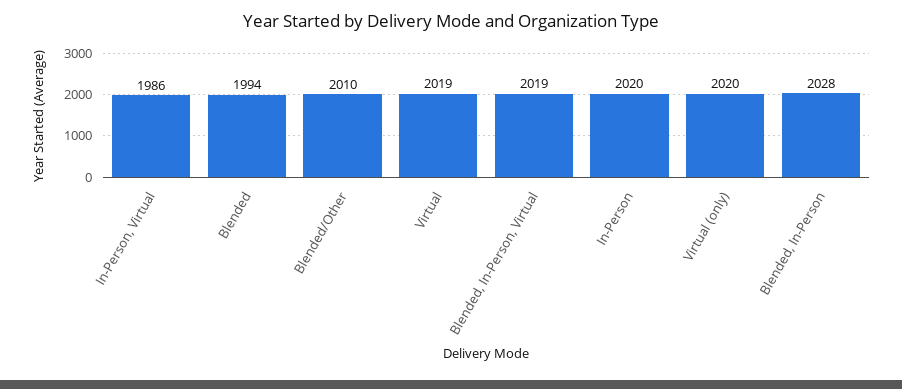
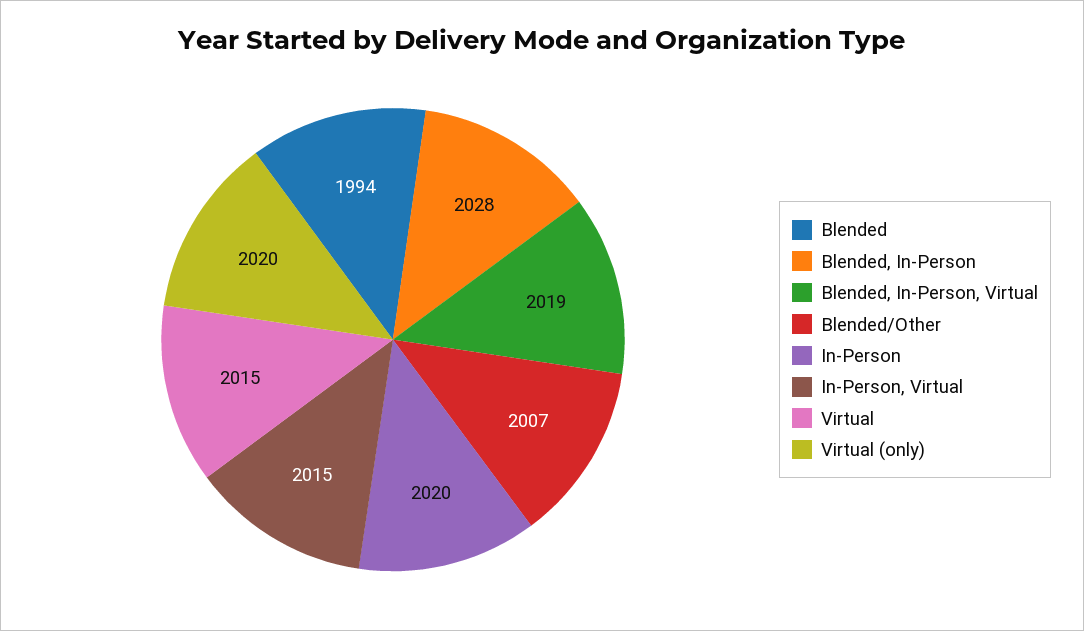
  {
-   "In-Person, Virtual": 1986,
+   "In-Person, Virtual": 2015,
    "Blended": 1994,
-   "Blended/Other": 2010,
+   "Blended/Other": 2007,
-   "Virtual": 2019,
+   "Virtual": 2015,
    "Blended, In-Person, Virtual": 2019,
    "In-Person": 2020,
    "Virtual (only)": 2020,
    "Blended, In-Person": 2028
  }

